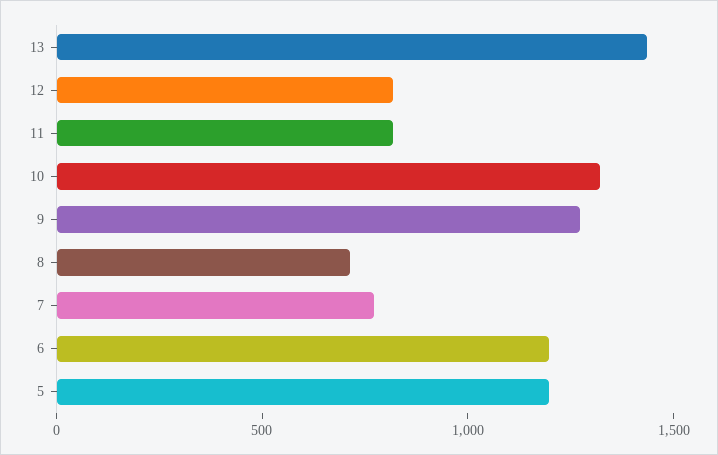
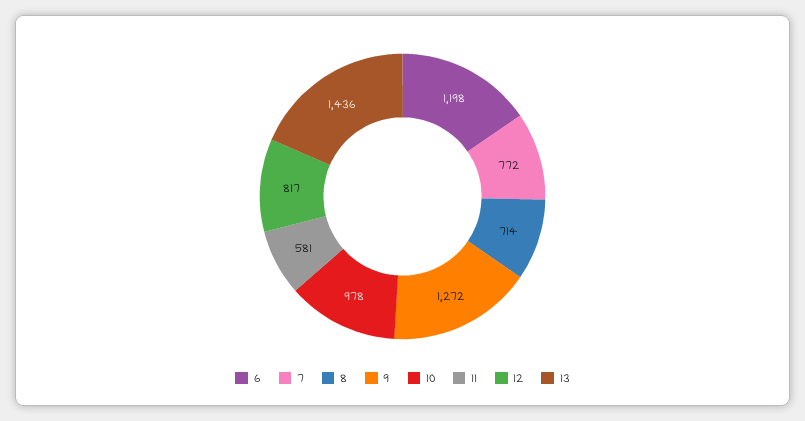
  {
    "13": 1436,
    "12": 817,
-   "11": 800,
+   "11": 581,
-   "10": 1300,
+   "10": 978,
    "9": 1272,
    "8": 714,
    "7": 772,
-   "6": 1198,
+   "6": 1198
-   "5": 1200
  }

